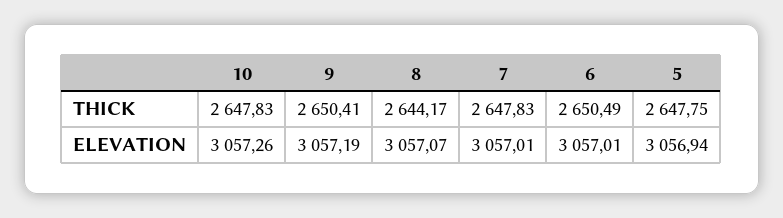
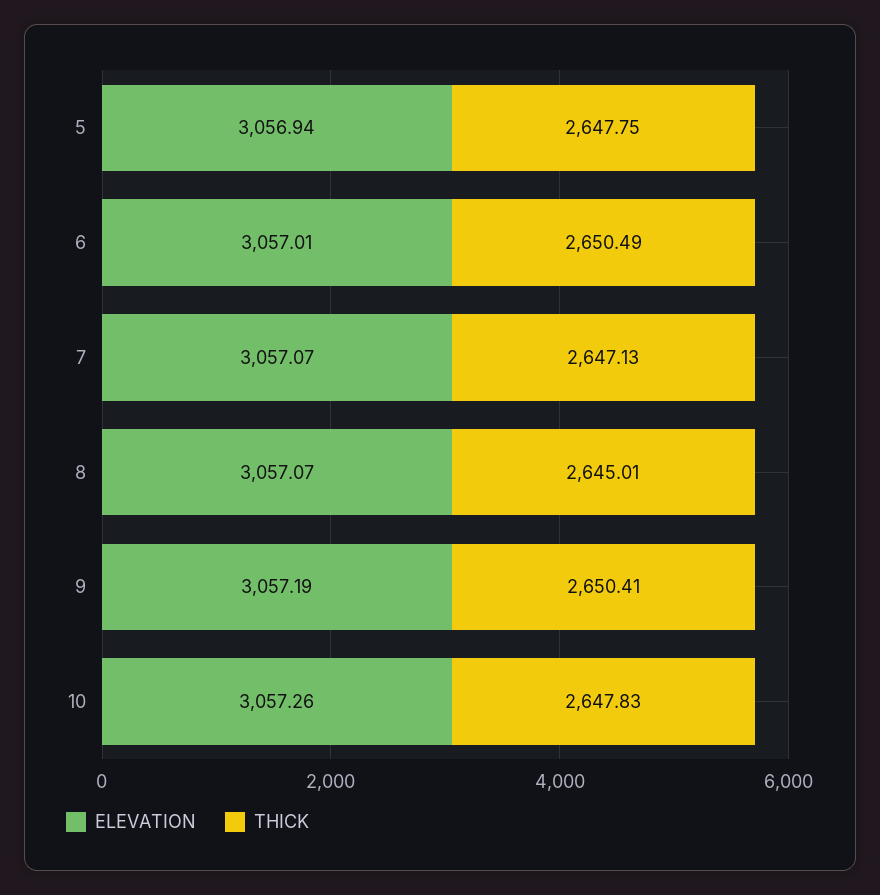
  {
    "THICK": {
      "10": 2647.83,
      "9": 2650.41,
-     "8": 2644.17,
+     "8": 2645.01,
-     "7": 2647.83,
+     "7": 2647.13,
      "6": 2650.49,
      "5": 2647.75
    },
    "ELEVATION": {
      "10": 3057.26,
      "9": 3057.19,
      "8": 3057.07,
-     "7": 3057.01,
+     "7": 3057.07,
      "6": 3057.01,
      "5": 3056.94
    }
  }

